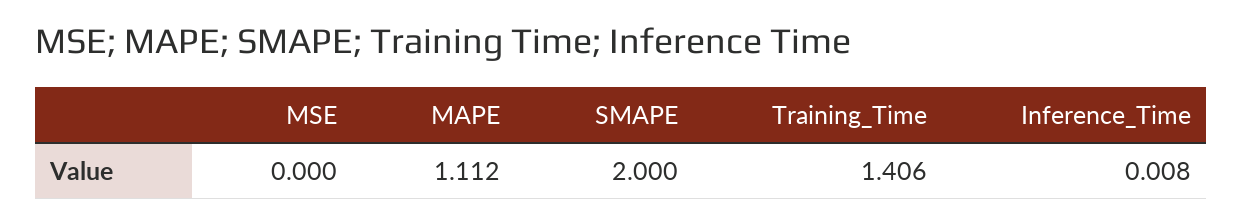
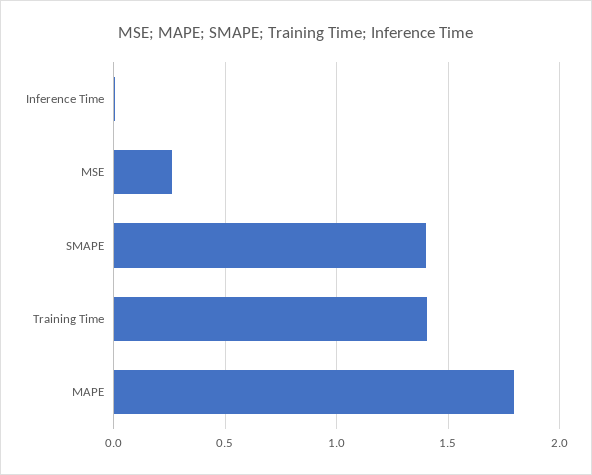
  {
-   "MSE": 0,
+   "MSE": 0.25,
-   "MAPE": 1.112,
+   "MAPE": 1.8,
-   "SMAPE": 2,
+   "SMAPE": 1.4,
    "Training_Time": 1.406,
    "Inference_Time": 0.008
  }

